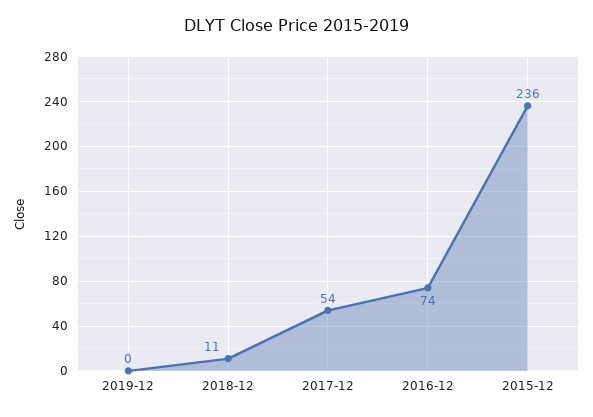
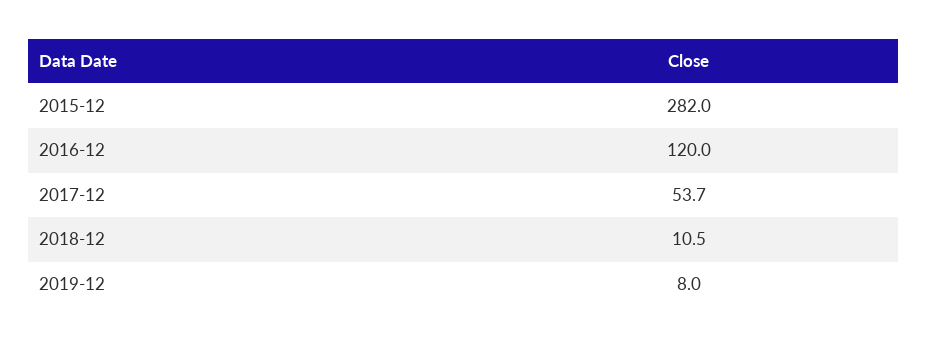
  {
-   "2019-12": 0,
+   "2019-12": 8,
    "2018-12": 10.5,
    "2017-12": 53.7,
-   "2016-12": 74,
+   "2016-12": 120,
-   "2015-12": 236
+   "2015-12": 282
  }

